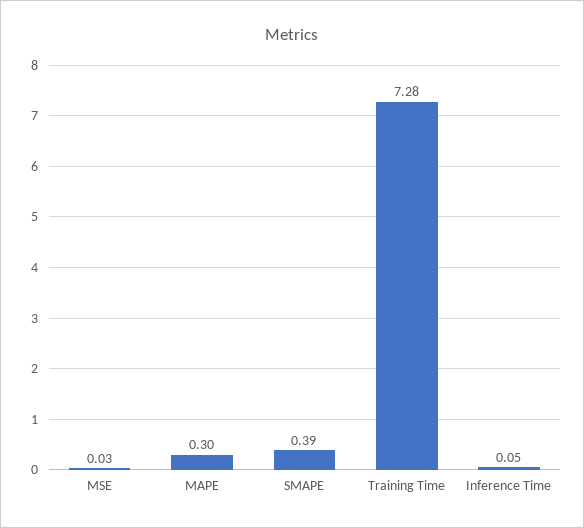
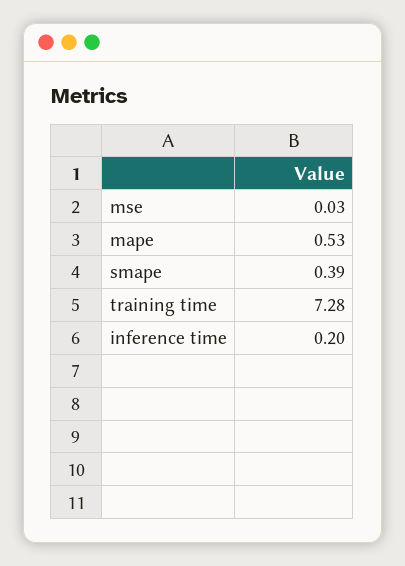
  {
    "MSE": 0.03,
-   "MAPE": 0.3,
+   "MAPE": 0.53,
    "SMAPE": 0.39,
    "Training Time": 7.28,
-   "Inference Time": 0.05
+   "Inference Time": 0.2
  }

